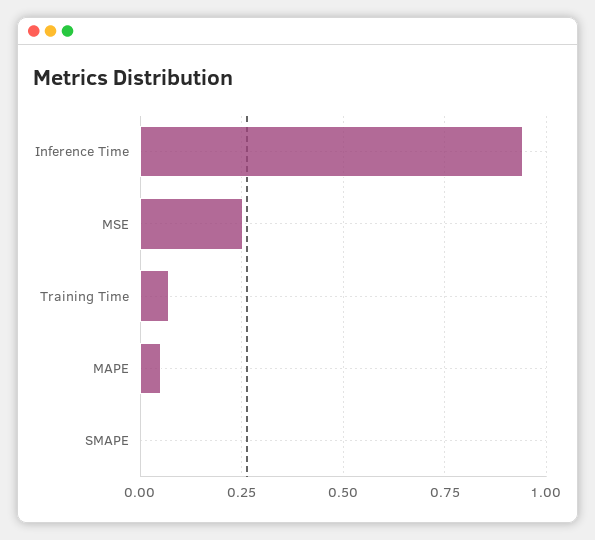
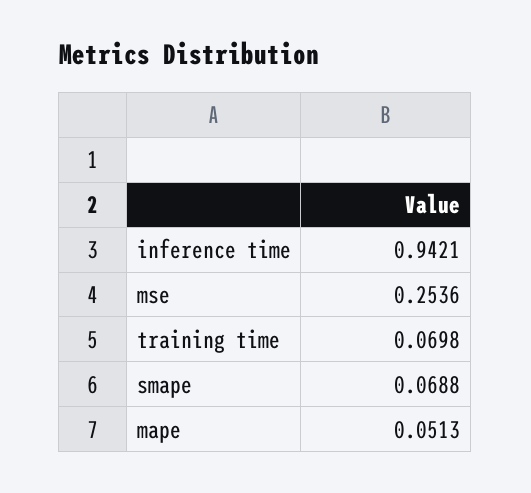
  {
    "Inference Time": 0.9421,
    "MSE": 0.2536,
    "Training Time": 0.0698,
    "MAPE": 0.0513,
-   "SMAPE": 0
+   "SMAPE": 0.0688
  }

